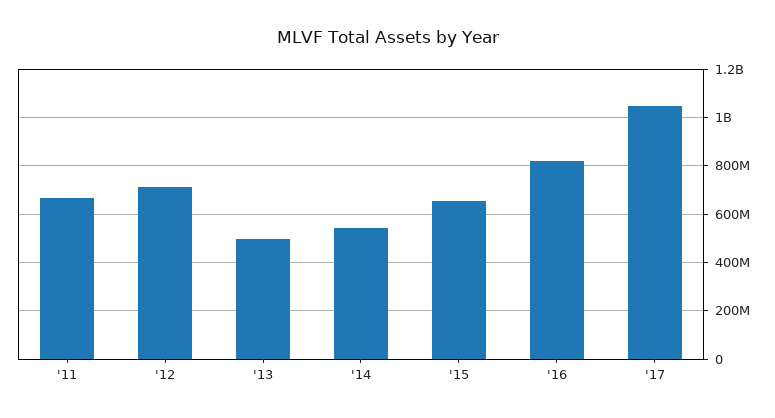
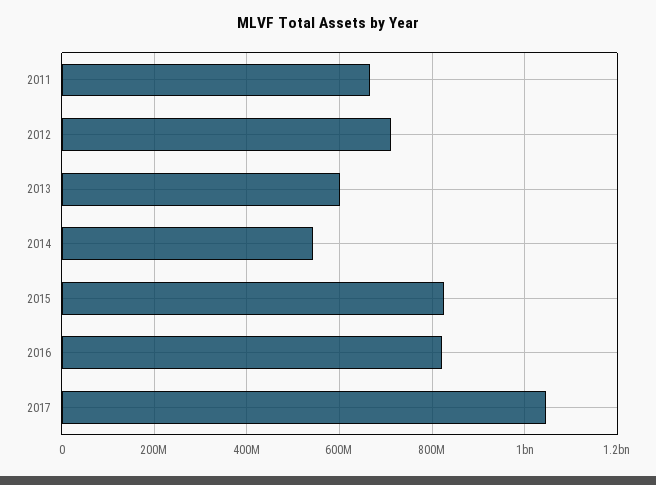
  {
    "'11": 660000000,
    "'12": 720000000,
-   "'13": 500000000,
+   "'13": 600000000,
    "'14": 540000000,
-   "'15": 650000000,
+   "'15": 820000000,
    "'16": 820000000,
    "'17": 1040000000
  }

